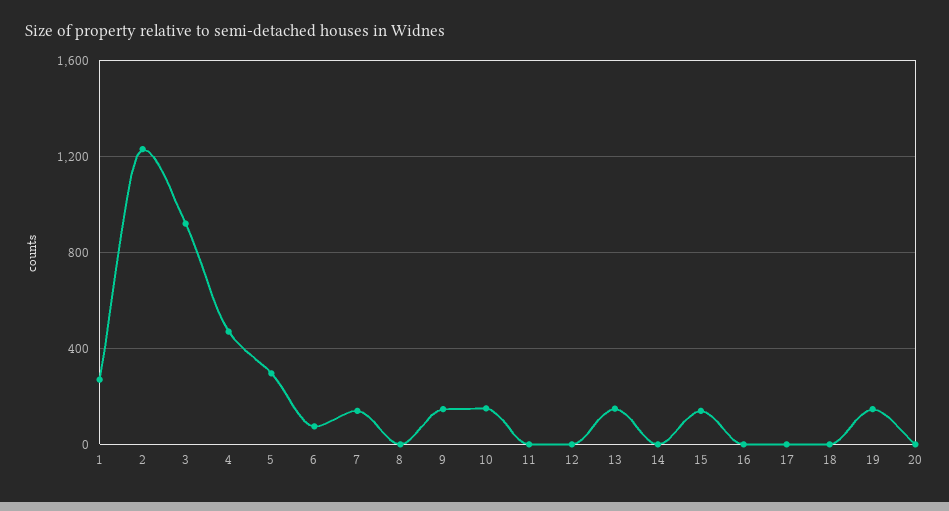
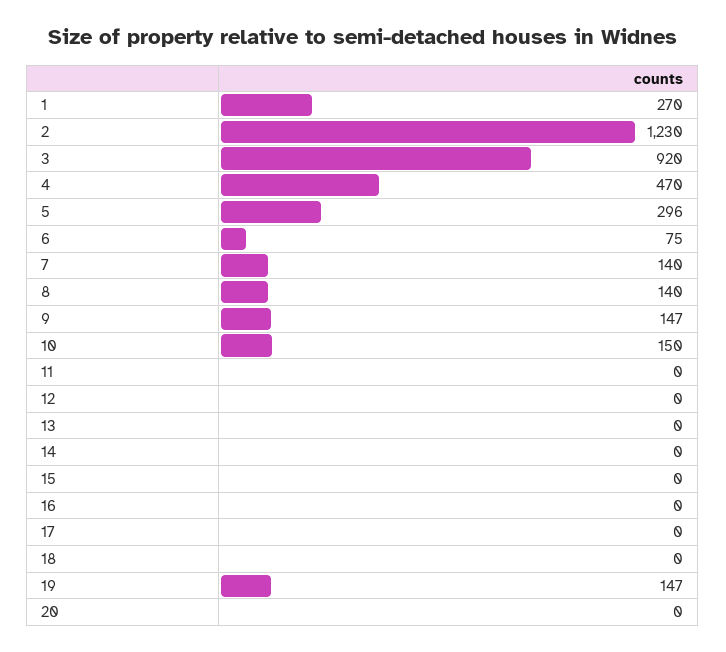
  {
    "1": 270,
    "2": 1230,
    "3": 920,
    "4": 470,
    "5": 296,
    "6": 75,
    "7": 140,
-   "8": 0,
+   "8": 140,
    "9": 147,
    "10": 150,
    "11": 0,
    "12": 0,
-   "13": 150,
+   "13": 0,
    "14": 0,
-   "15": 150,
+   "15": 0,
    "16": 0,
    "17": 0,
    "18": 0,
    "19": 147,
    "20": 0
  }

